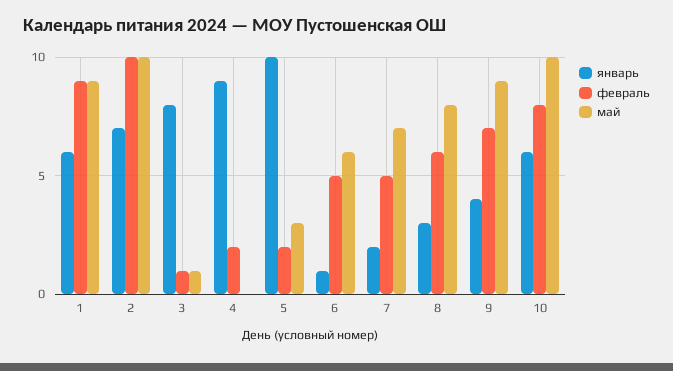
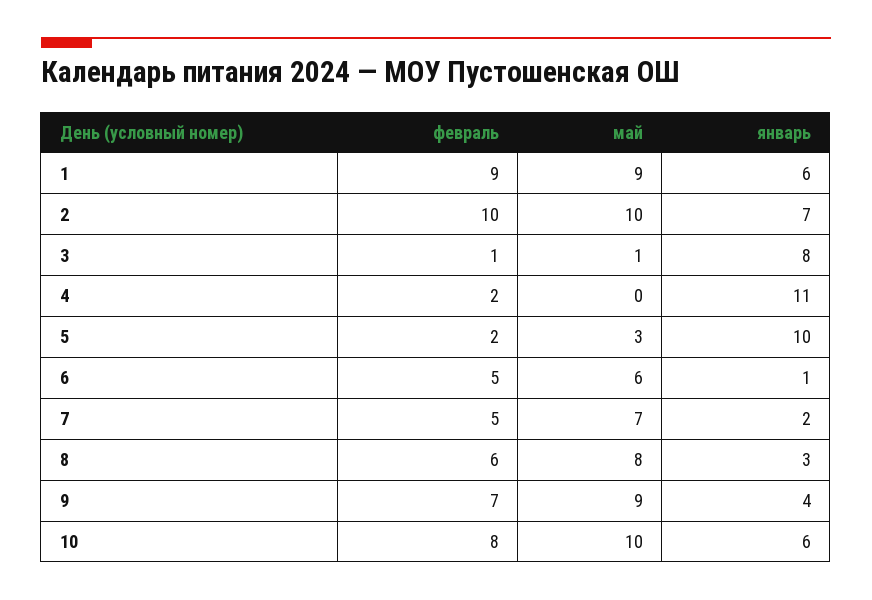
  {
    "январь": {
      "1": 6,
      "2": 7,
      "3": 8,
-     "4": 9,
+     "4": 11,
      "5": 10,
      "6": 1,
      "7": 2,
      "8": 3,
      "9": 4,
      "10": 6
    },
    "февраль": {
      "1": 9,
      "2": 10,
      "3": 1,
      "4": 2,
      "5": 2,
      "6": 5,
      "7": 5,
      "8": 6,
      "9": 7,
      "10": 8
    },
    "май": {
      "1": 9,
      "2": 10,
      "3": 1,
      "4": 0,
      "5": 3,
      "6": 6,
      "7": 7,
      "8": 8,
      "9": 9,
      "10": 10
    }
  }

